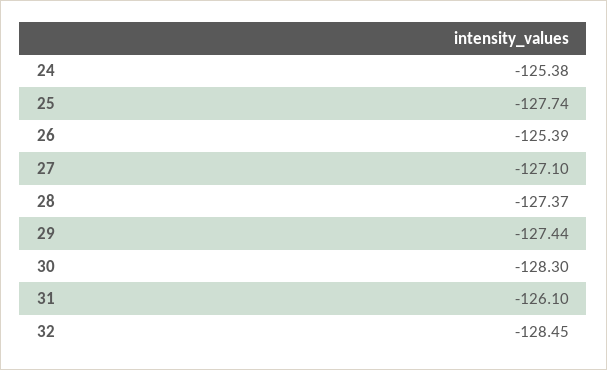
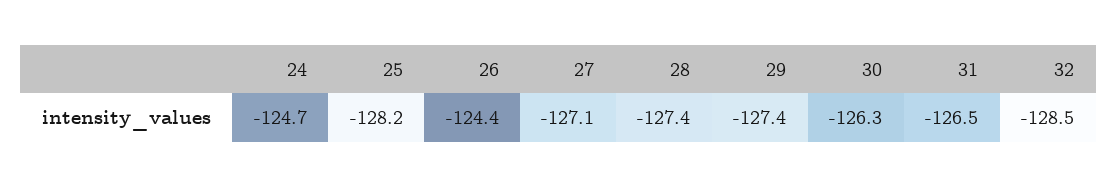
  {
-   "24": -125.38,
+   "24": -124.7,
-   "25": -127.74,
+   "25": -128.2,
-   "26": -125.39,
+   "26": -124.4,
    "27": -127.1,
    "28": -127.37,
    "29": -127.44,
-   "30": -128.3,
+   "30": -126.3,
-   "31": -126.1,
+   "31": -126.5,
    "32": -128.45
  }

